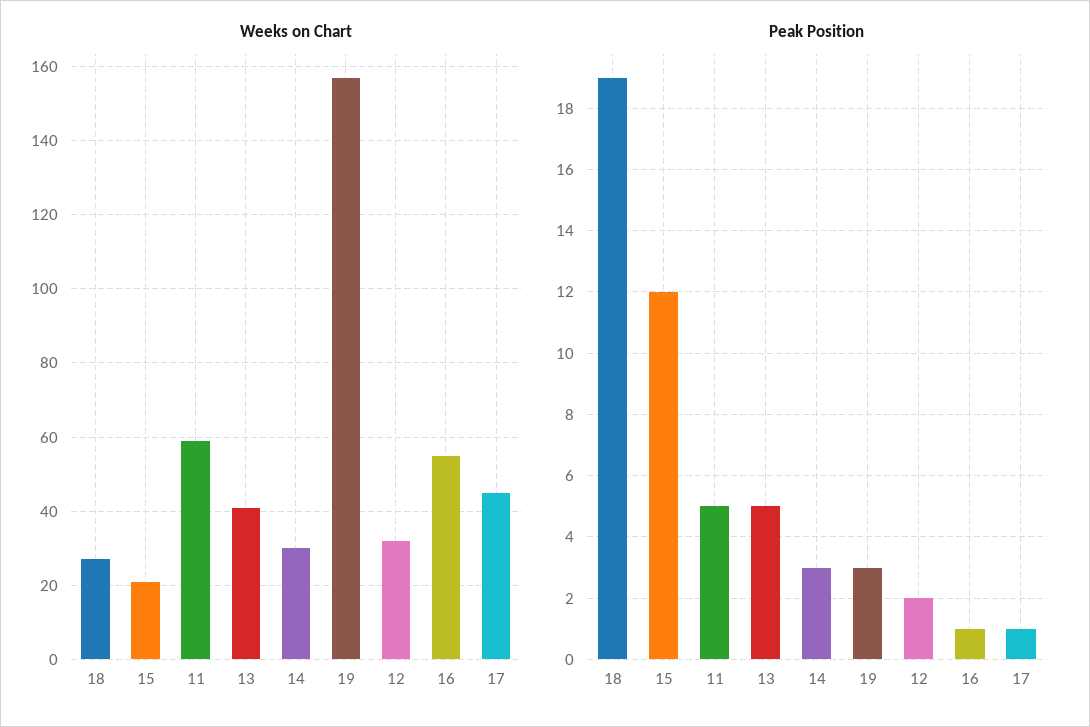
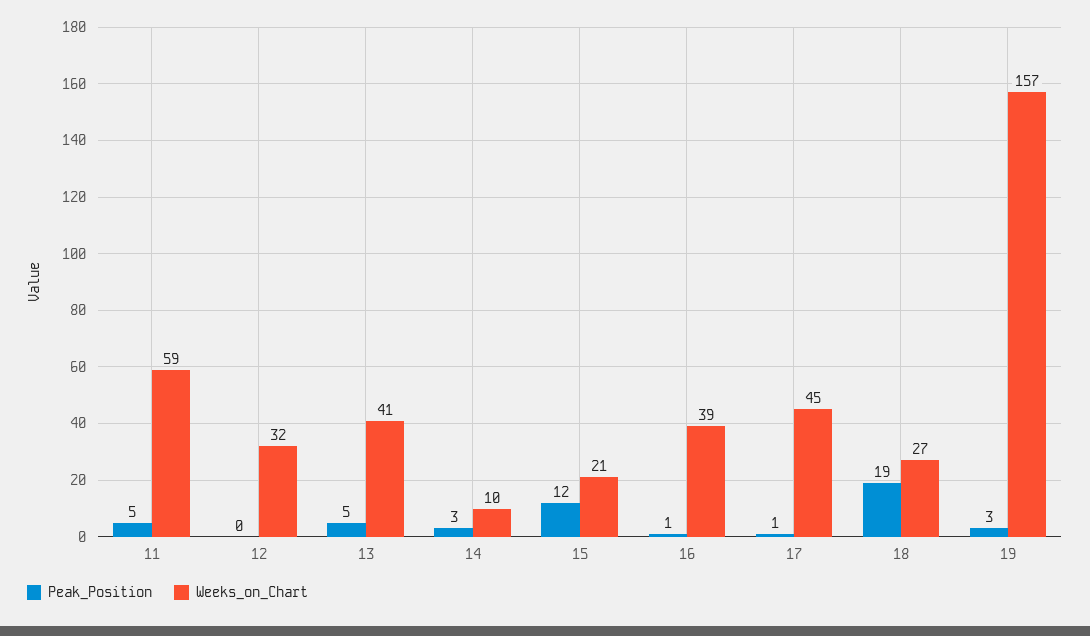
  {
    "Weeks on Chart": {
      "18": 27,
      "15": 21,
      "11": 59,
      "13": 41,
-     "14": 30,
+     "14": 10,
      "19": 157,
      "12": 32,
-     "16": 55,
+     "16": 39,
      "17": 45
    },
    "Peak Position": {
      "18": 19,
      "15": 12,
      "11": 5,
      "13": 5,
      "14": 3,
      "19": 3,
-     "12": 2,
+     "12": 0,
      "16": 1,
      "17": 1
    }
  }

